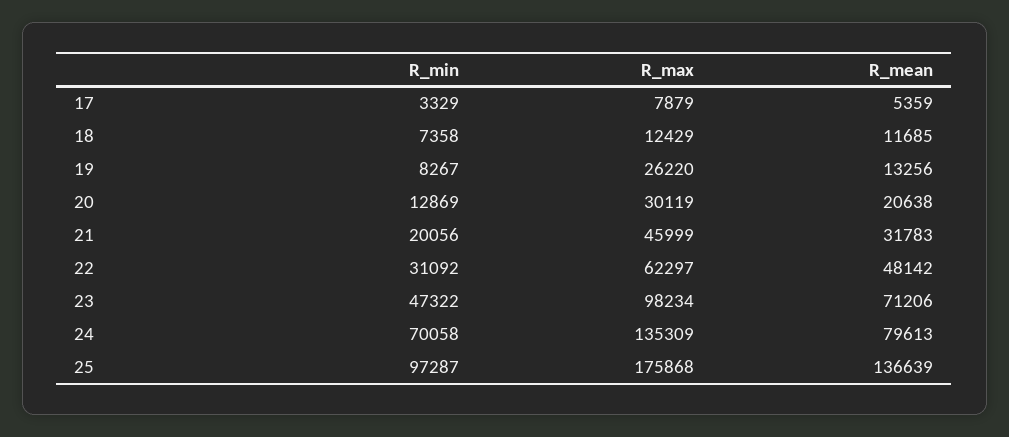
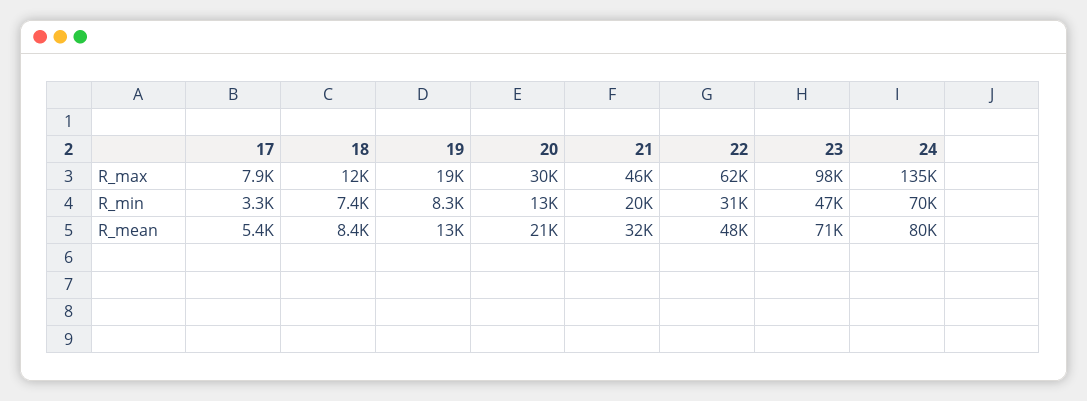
  {
    "R_min": {
      "17": 3329,
      "18": 7358,
      "19": 8267,
      "20": 12869,
      "21": 20056,
      "22": 31092,
      "23": 47322,
-     "24": 70058,
+     "24": 70058
-     "25": 97287
    },
    "R_max": {
      "17": 7879,
      "18": 12429,
-     "19": 26220,
+     "19": 19000,
      "20": 30119,
      "21": 45999,
      "22": 62297,
      "23": 98234,
-     "24": 135309,
+     "24": 135309
-     "25": 175868
    },
    "R_mean": {
      "17": 5359,
-     "18": 11685,
+     "18": 8400,
      "19": 13256,
      "20": 20638,
      "21": 31783,
      "22": 48142,
      "23": 71206,
-     "24": 79613,
+     "24": 79613
-     "25": 136639
    }
  }

